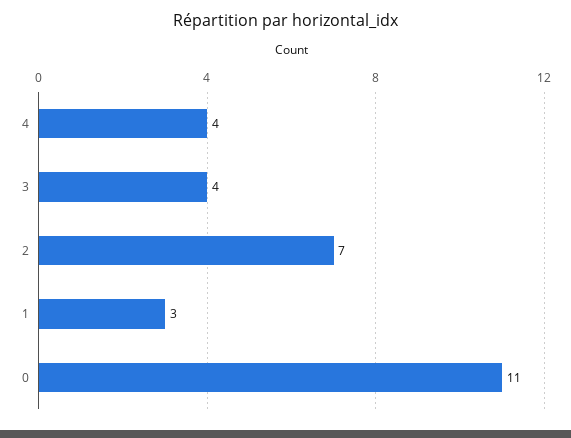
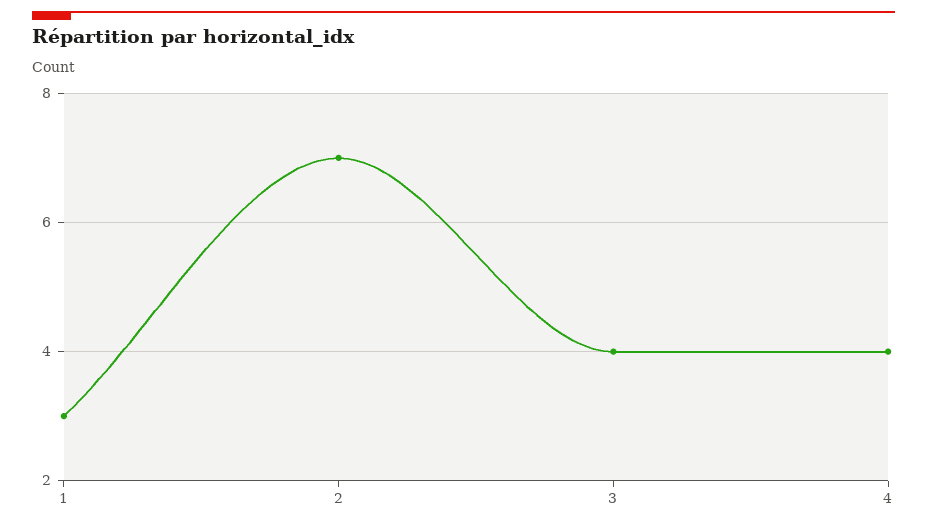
  {
    "4": 4,
    "3": 4,
    "2": 7,
-   "1": 3,
+   "1": 3
-   "0": 11
  }

